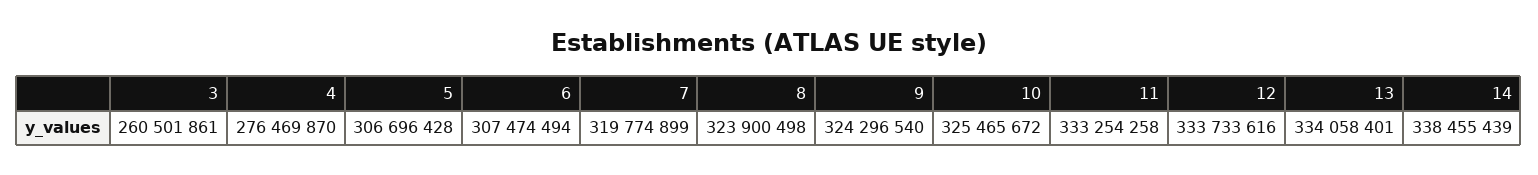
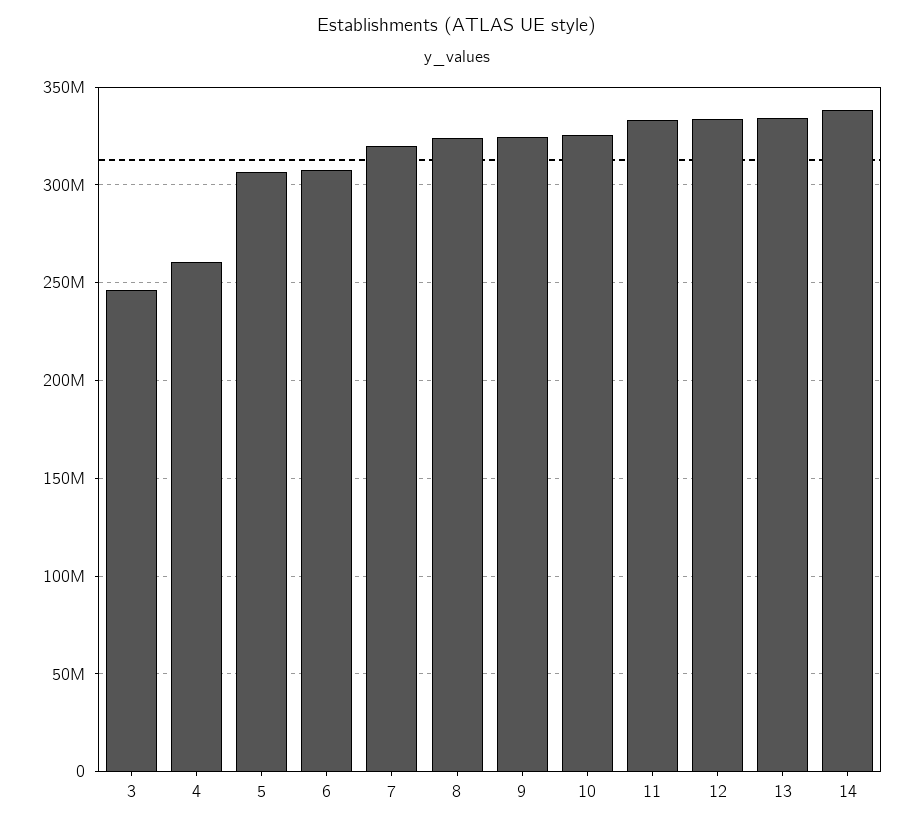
  {
-   "3": 260501861,
+   "3": 245000000,
-   "4": 276469870,
+   "4": 260000000,
    "5": 306696428,
    "6": 307474494,
    "7": 319774899,
    "8": 323900498,
    "9": 324296540,
    "10": 325465672,
    "11": 333254258,
    "12": 333733616,
    "13": 334058401,
    "14": 338455439
  }

